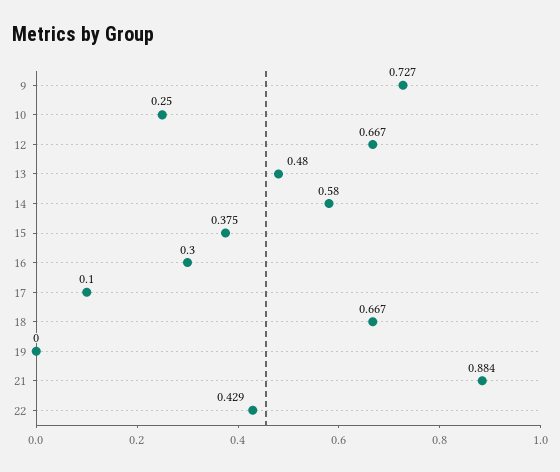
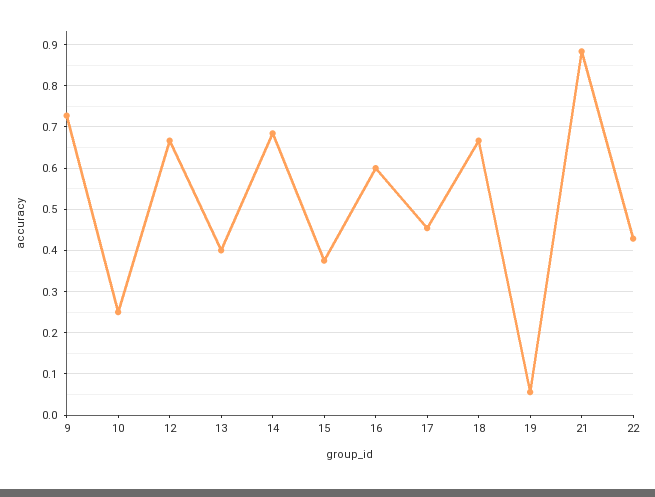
  {
    "9": 0.727,
    "10": 0.25,
    "12": 0.667,
-   "13": 0.48,
+   "13": 0.4,
-   "14": 0.58,
+   "14": 0.68,
    "15": 0.375,
-   "16": 0.3,
+   "16": 0.6,
-   "17": 0.1,
+   "17": 0.46,
    "18": 0.667,
-   "19": 0,
+   "19": 0.06,
    "21": 0.884,
    "22": 0.429
  }

